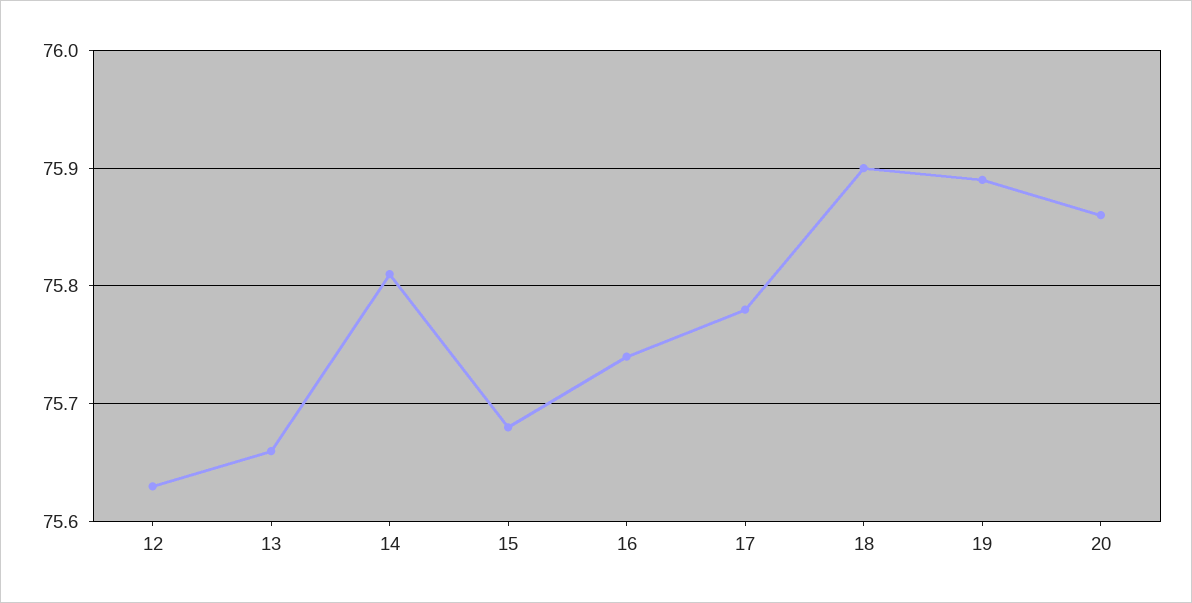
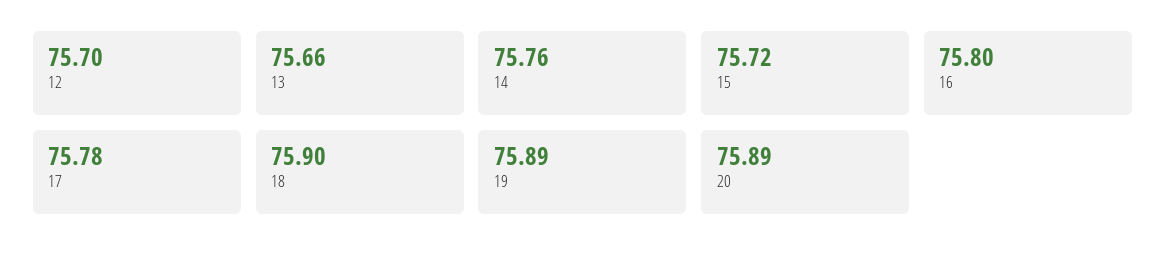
  {
-   "12": 75.63,
+   "12": 75.7,
    "13": 75.66,
-   "14": 75.81,
+   "14": 75.76,
-   "15": 75.68,
+   "15": 75.72,
-   "16": 75.74,
+   "16": 75.8,
    "17": 75.78,
    "18": 75.9,
    "19": 75.89,
-   "20": 75.86
+   "20": 75.89
  }

